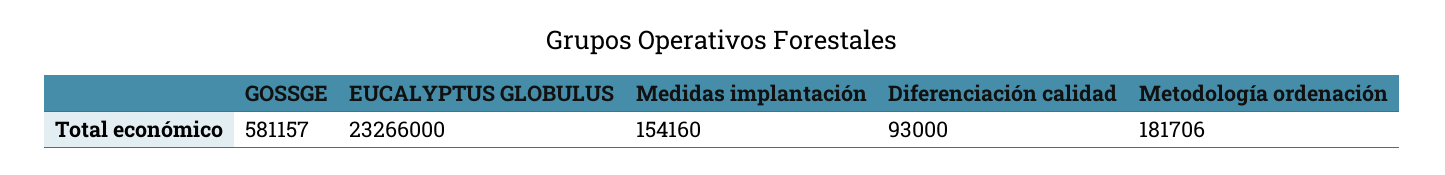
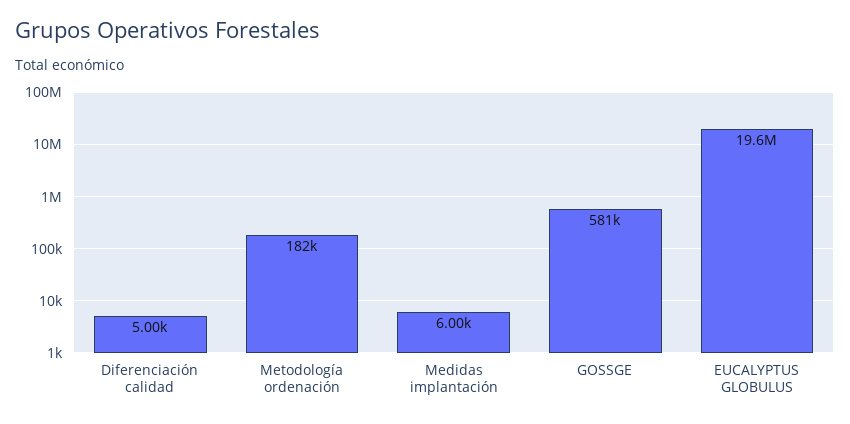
  {
    "GOSSGE": 581157,
-   "EUCALYPTUS GLOBULUS": 23266000,
+   "EUCALYPTUS GLOBULUS": 19600000,
-   "Medidas implantación": 154160,
+   "Medidas implantación": 6000,
-   "Diferenciación calidad": 93000,
+   "Diferenciación calidad": 5000,
    "Metodología ordenación": 181706
  }

